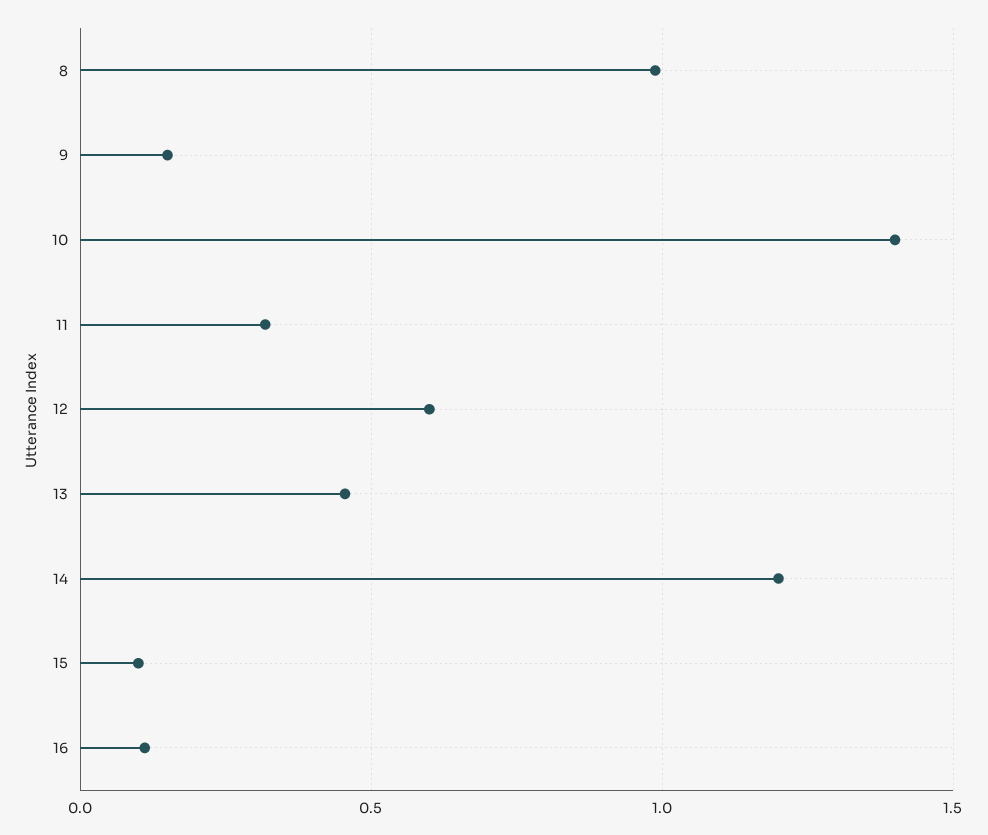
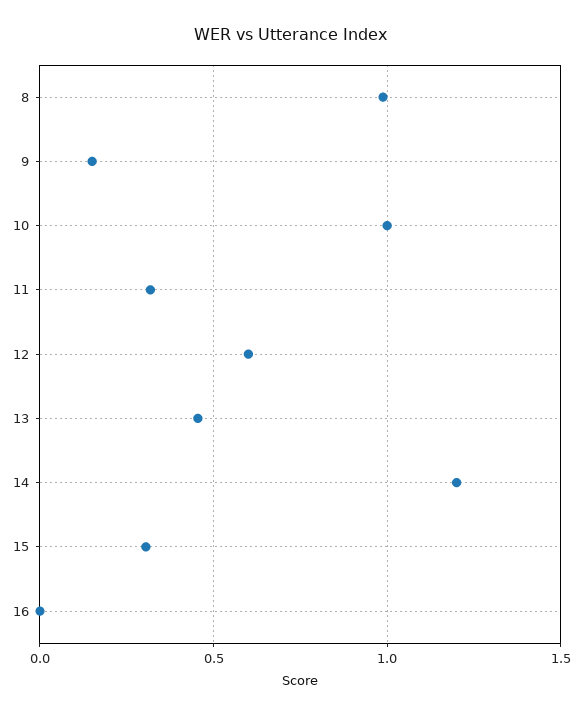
  {
    "8": 1,
    "9": 0.15,
-   "10": 1.4,
+   "10": 1,
    "11": 0.3,
    "12": 0.6,
    "13": 0.45,
    "14": 1.2,
-   "15": 0.1,
+   "15": 0.3,
-   "16": 0.1
+   "16": 0
  }

